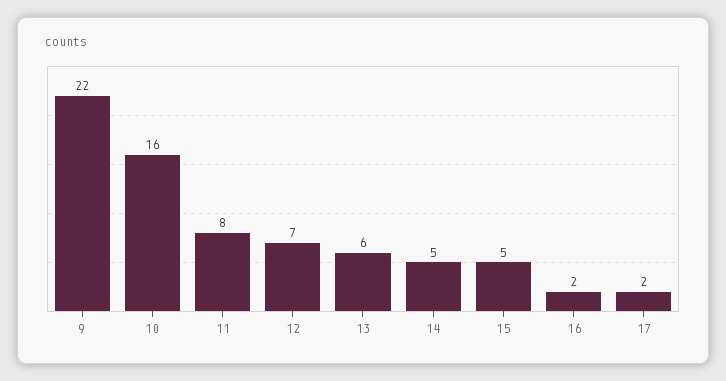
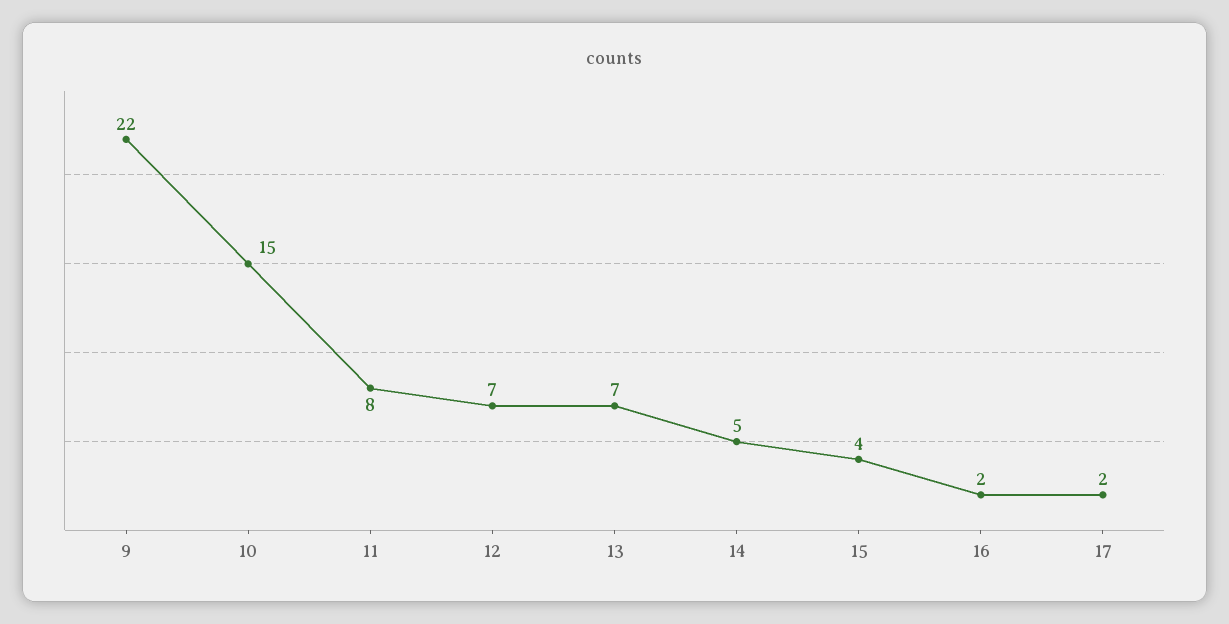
  {
    "9": 22,
-   "10": 16,
+   "10": 15,
    "11": 8,
    "12": 7,
-   "13": 6,
+   "13": 7,
    "14": 5,
-   "15": 5,
+   "15": 4,
    "16": 2,
    "17": 2
  }

